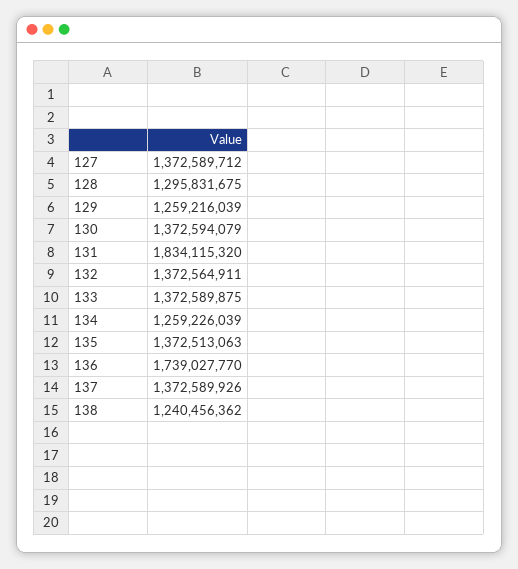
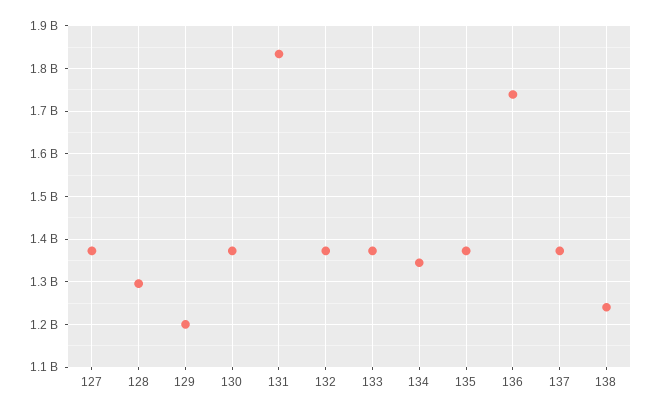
  {
    "127": 1372589712,
    "128": 1295831675,
-   "129": 1259216039,
+   "129": 1200000000,
    "130": 1372594079,
    "131": 1834115320,
    "132": 1372564911,
    "133": 1372589875,
-   "134": 1259226039,
+   "134": 1340000000,
    "135": 1372513063,
    "136": 1739027770,
    "137": 1372589926,
    "138": 1240456362
  }

